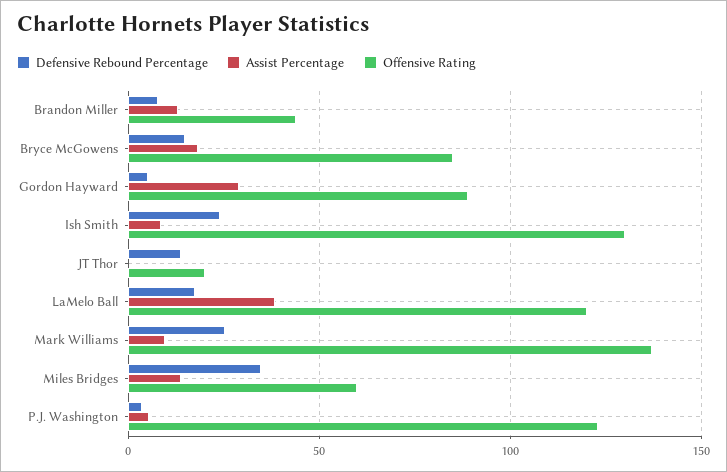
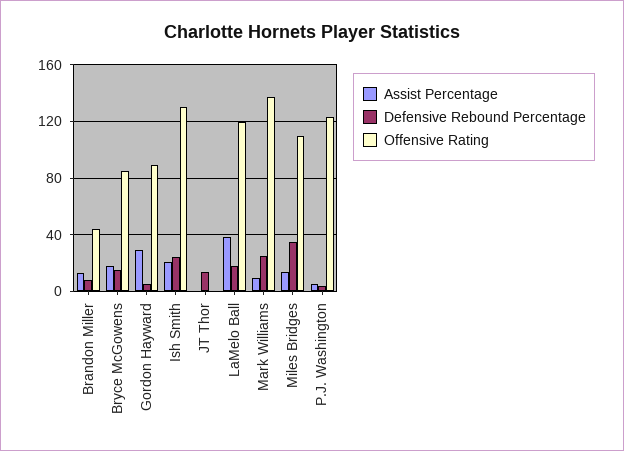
  {
    "Defensive Rebound Percentage": {
      "Brandon Miller": 10,
      "Bryce McGowens": 15,
      "Gordon Hayward": 5,
      "Ish Smith": 25,
      "JT Thor": 15,
      "LaMelo Ball": 20,
      "Mark Williams": 25,
      "Miles Bridges": 35,
      "P.J. Washington": 5
    },
    "Assist Percentage": {
      "Brandon Miller": 15,
      "Bryce McGowens": 20,
      "Gordon Hayward": 30,
-     "Ish Smith": 10,
+     "Ish Smith": 20,
      "JT Thor": 0,
      "LaMelo Ball": 40,
      "Mark Williams": 10,
      "Miles Bridges": 15,
      "P.J. Washington": 5
    },
    "Offensive Rating": {
      "Brandon Miller": 45,
      "Bryce McGowens": 85,
      "Gordon Hayward": 90,
      "Ish Smith": 130,
-     "JT Thor": 20,
+     "JT Thor": 0,
      "LaMelo Ball": 120,
      "Mark Williams": 135,
-     "Miles Bridges": 60,
+     "Miles Bridges": 110,
      "P.J. Washington": 125
    }
  }

